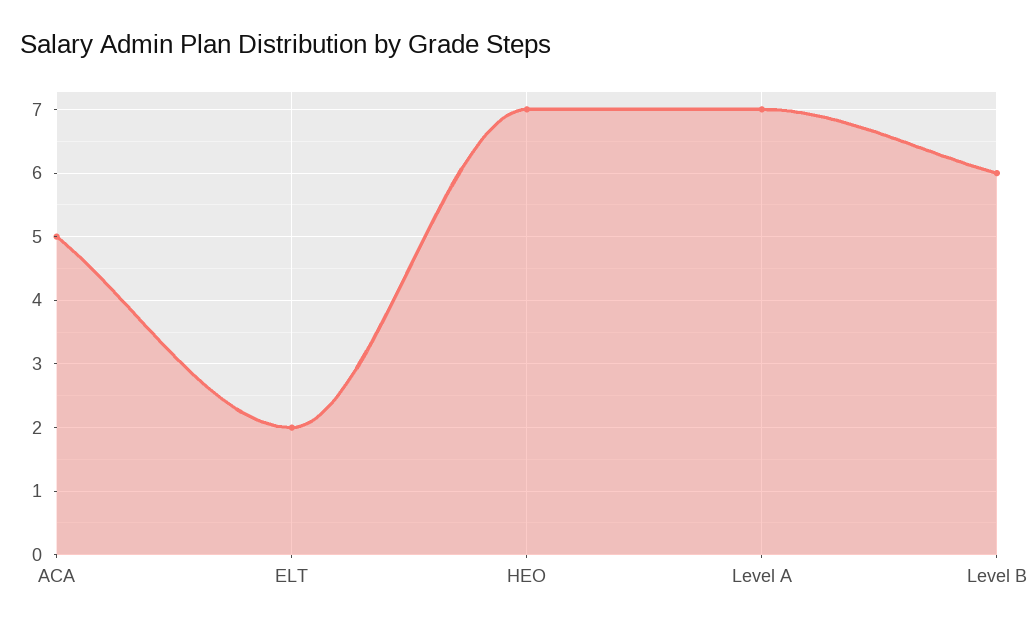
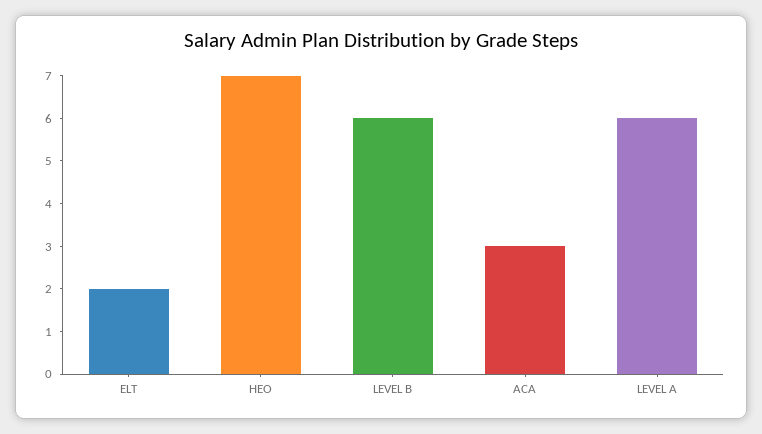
  {
-   "ACA": 5,
+   "ACA": 3,
    "ELT": 2,
    "HEO": 7,
-   "Level A": 7,
+   "Level A": 6,
    "Level B": 6
  }

